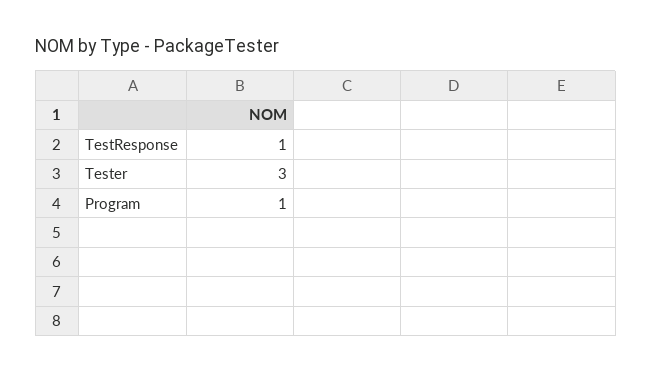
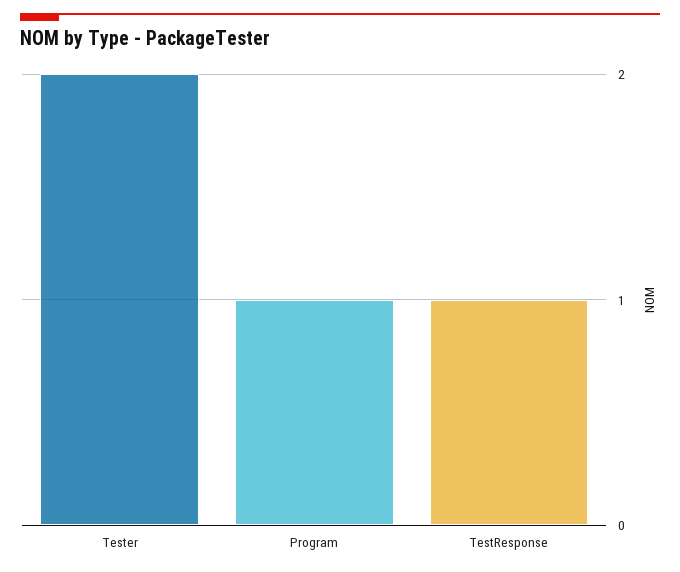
  {
    "TestResponse": 1,
-   "Tester": 3,
+   "Tester": 2,
    "Program": 1
  }

